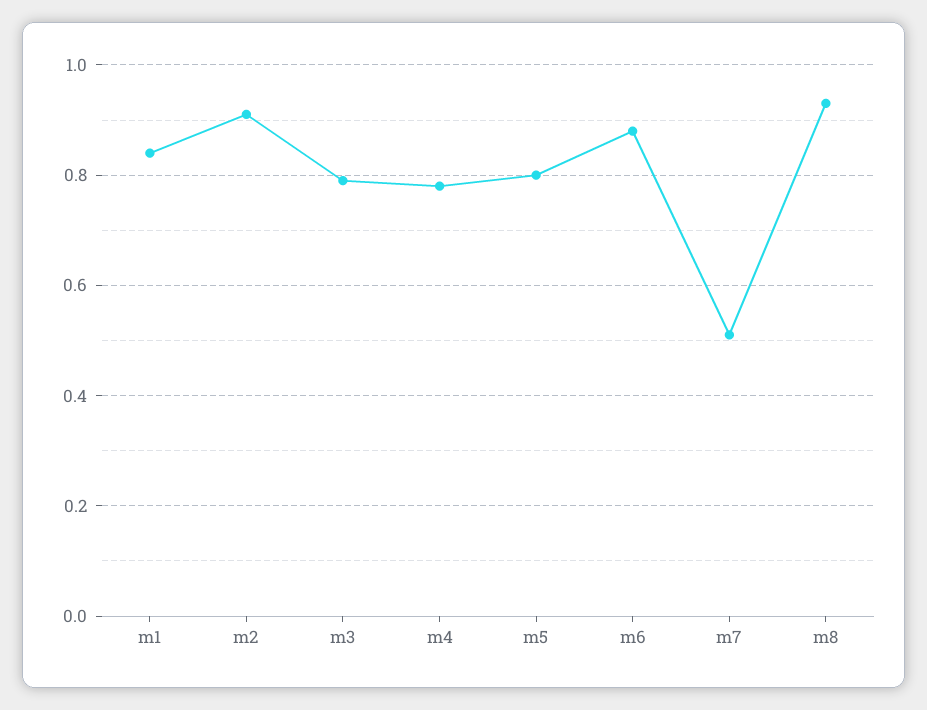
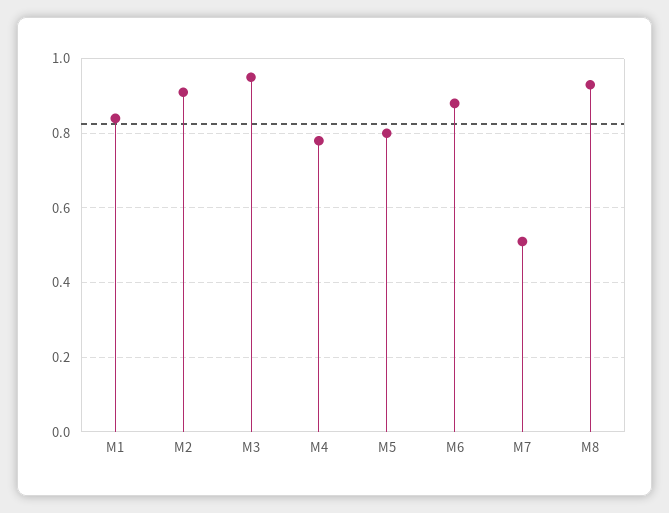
  {
    "m1": 0.85,
    "m2": 0.9,
-   "m3": 0.8,
+   "m3": 0.95,
    "m4": 0.8,
    "m5": 0.8,
    "m6": 0.9,
    "m7": 0.5,
    "m8": 0.95
  }

